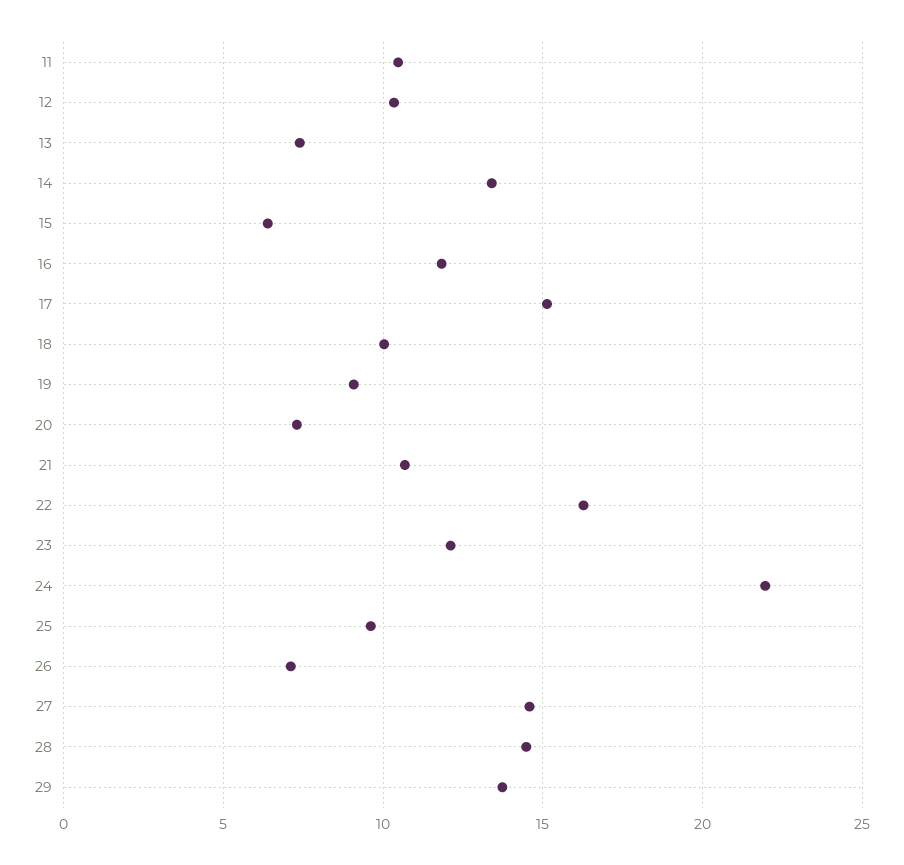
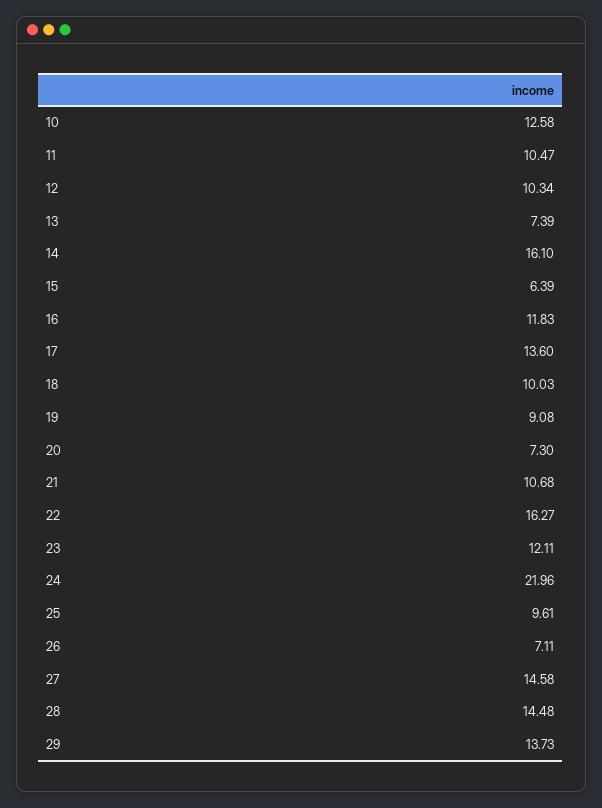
  {
    "11": 10.47,
    "12": 10.34,
    "13": 7.39,
-   "14": 13.5,
+   "14": 16.1,
    "15": 6.39,
    "16": 11.83,
-   "17": 15,
+   "17": 13.6,
    "18": 10.03,
    "19": 9.08,
    "20": 7.3,
    "21": 10.68,
    "22": 16.27,
    "23": 12.11,
    "24": 21.96,
    "25": 9.61,
    "26": 7.11,
    "27": 14.58,
    "28": 14.48,
-   "29": 13.73
+   "29": 13.73,
+   "10": 12.58
  }

